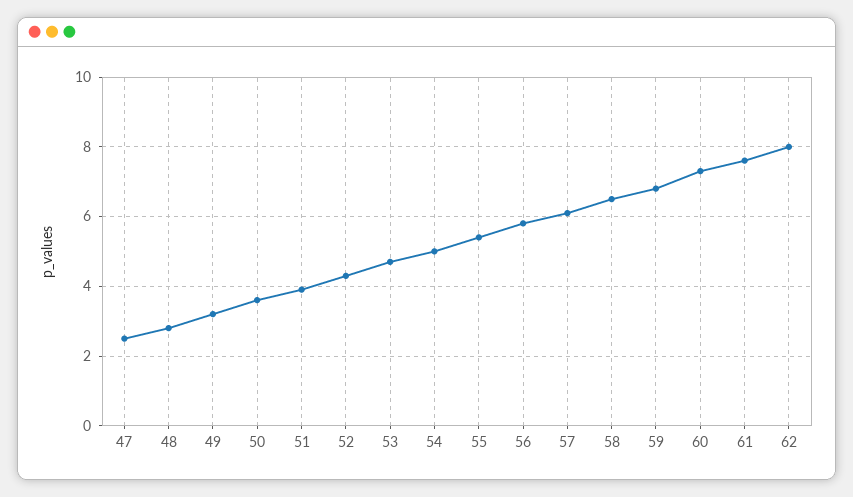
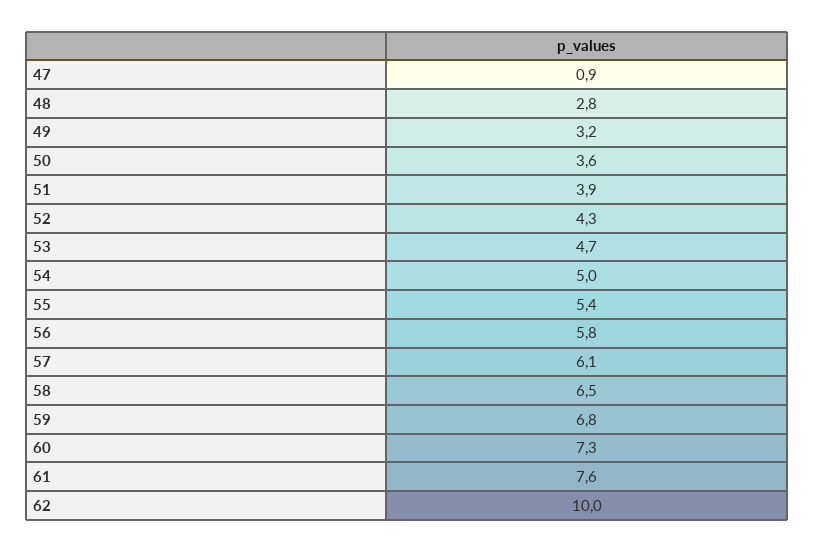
  {
-   "47": 2.5,
+   "47": 0.9,
    "48": 2.8,
    "49": 3.2,
    "50": 3.6,
    "51": 3.9,
    "52": 4.3,
    "53": 4.7,
    "54": 5,
    "55": 5.4,
    "56": 5.8,
    "57": 6.1,
    "58": 6.5,
    "59": 6.8,
    "60": 7.3,
    "61": 7.6,
-   "62": 8
+   "62": 10
  }

